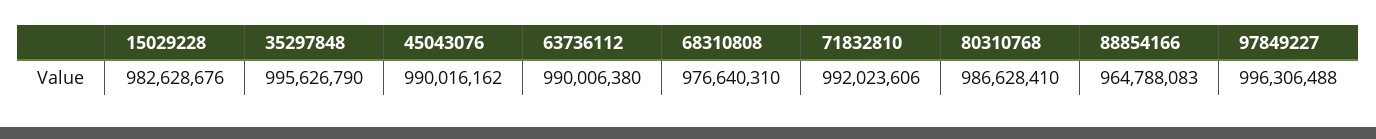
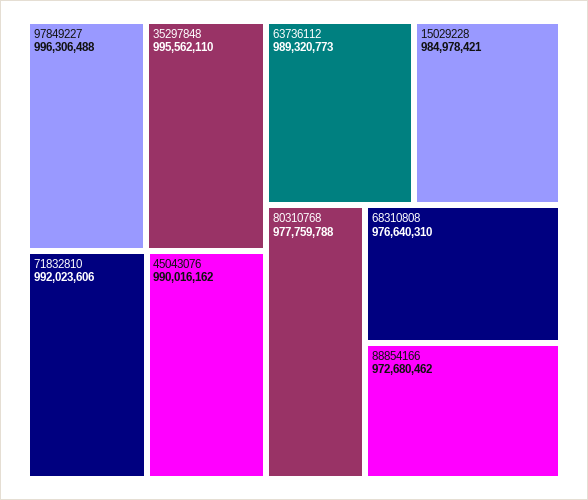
  {
-   "15029228": 982628676,
+   "15029228": 984978421,
-   "35297848": 995626790,
+   "35297848": 995562110,
    "45043076": 990016162,
-   "63736112": 990006380,
+   "63736112": 989320773,
    "68310808": 976640310,
    "71832810": 992023606,
-   "80310768": 986628410,
+   "80310768": 977759788,
-   "88854166": 964788083,
+   "88854166": 972680462,
    "97849227": 996306488
  }

